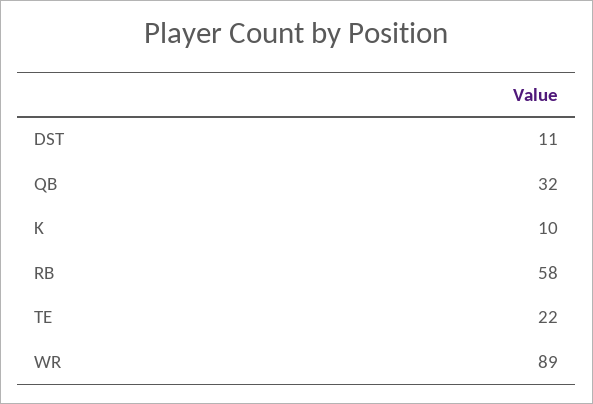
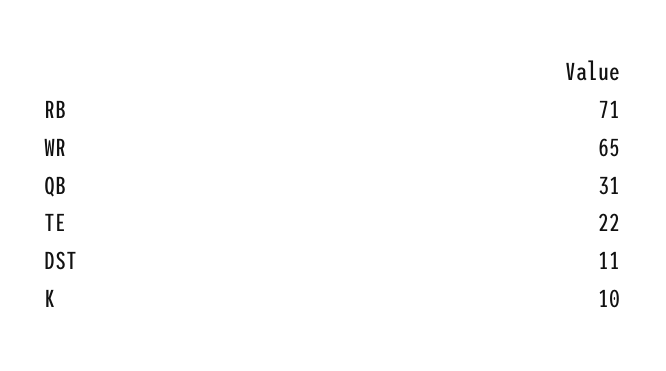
  {
    "DST": 11,
-   "QB": 32,
+   "QB": 31,
    "K": 10,
-   "RB": 58,
+   "RB": 71,
    "TE": 22,
-   "WR": 89
+   "WR": 65
  }

